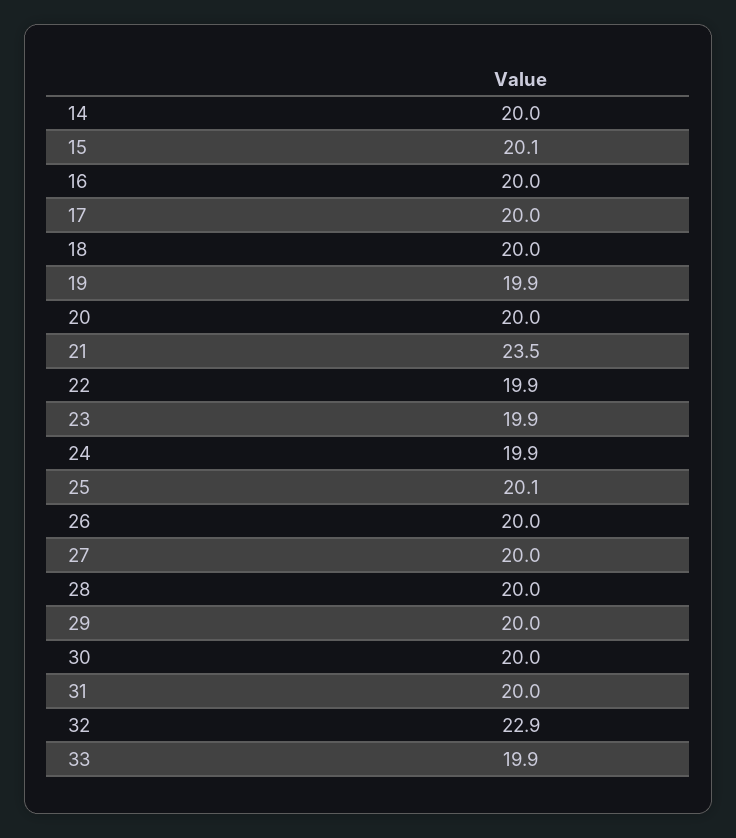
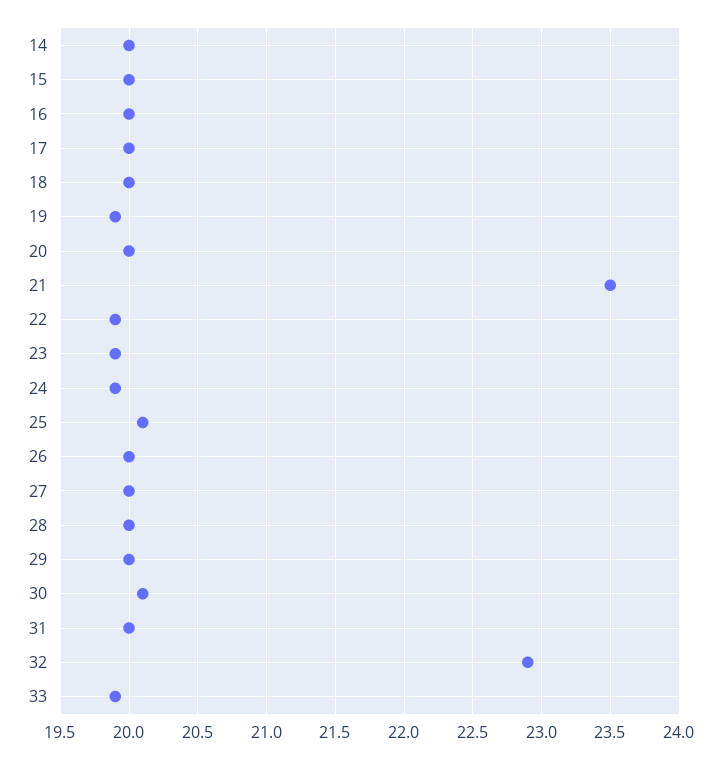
  {
    "14": 20,
-   "15": 20.1,
+   "15": 20,
    "16": 20,
    "17": 20,
    "18": 20,
    "19": 19.9,
    "20": 20,
    "21": 23.5,
    "22": 19.9,
    "23": 19.9,
    "24": 19.9,
    "25": 20.1,
    "26": 20,
    "27": 20,
    "28": 20,
    "29": 20,
-   "30": 20,
+   "30": 20.1,
    "31": 20,
    "32": 22.9,
    "33": 19.9
  }

